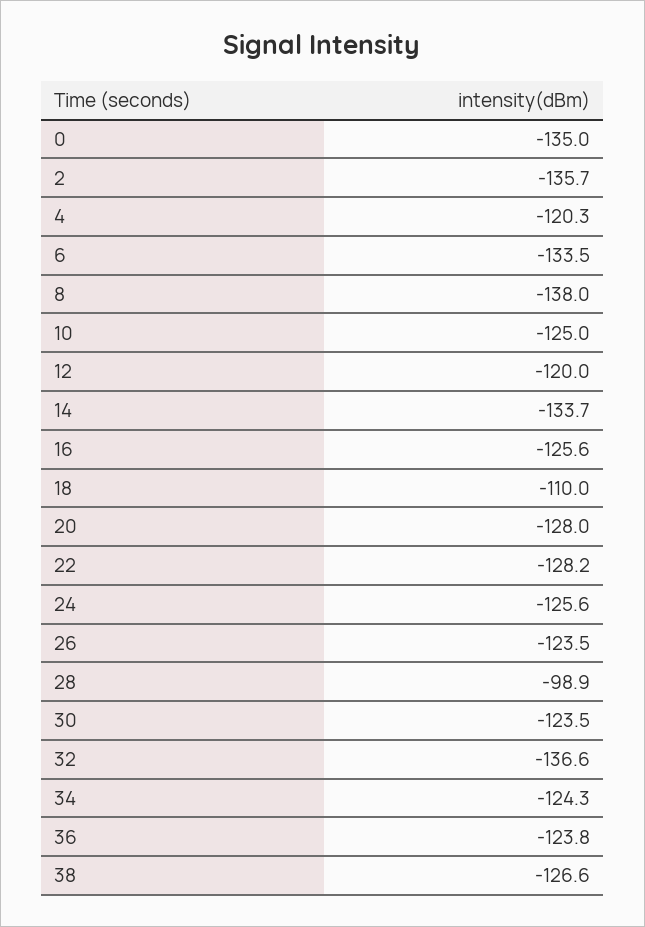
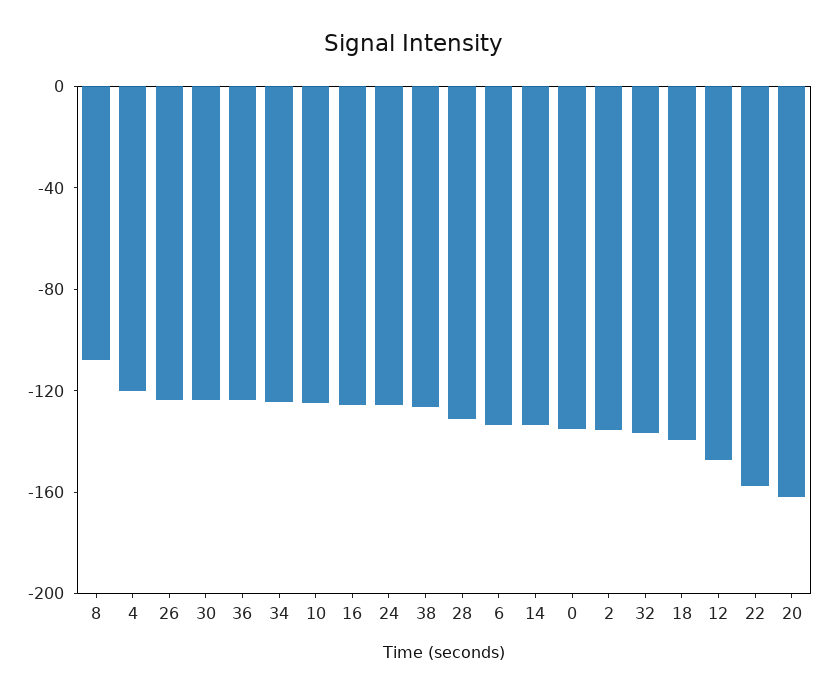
  {
    "0": -135,
    "2": -135.7,
    "4": -120.3,
    "6": -133.5,
-   "8": -138,
+   "8": -110,
    "10": -125,
-   "12": -120,
+   "12": -150,
    "14": -133.7,
    "16": -125.6,
-   "18": -110,
+   "18": -140,
-   "20": -128,
+   "20": -160,
-   "22": -128.2,
+   "22": -160,
    "24": -125.6,
    "26": -123.5,
-   "28": -98.9,
+   "28": -130,
    "30": -123.5,
    "32": -136.6,
    "34": -124.3,
    "36": -123.8,
    "38": -126.6
  }

